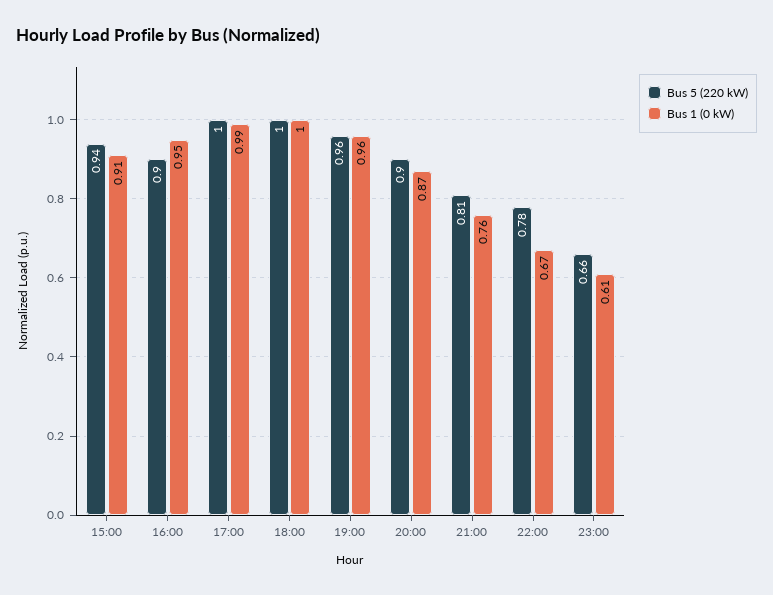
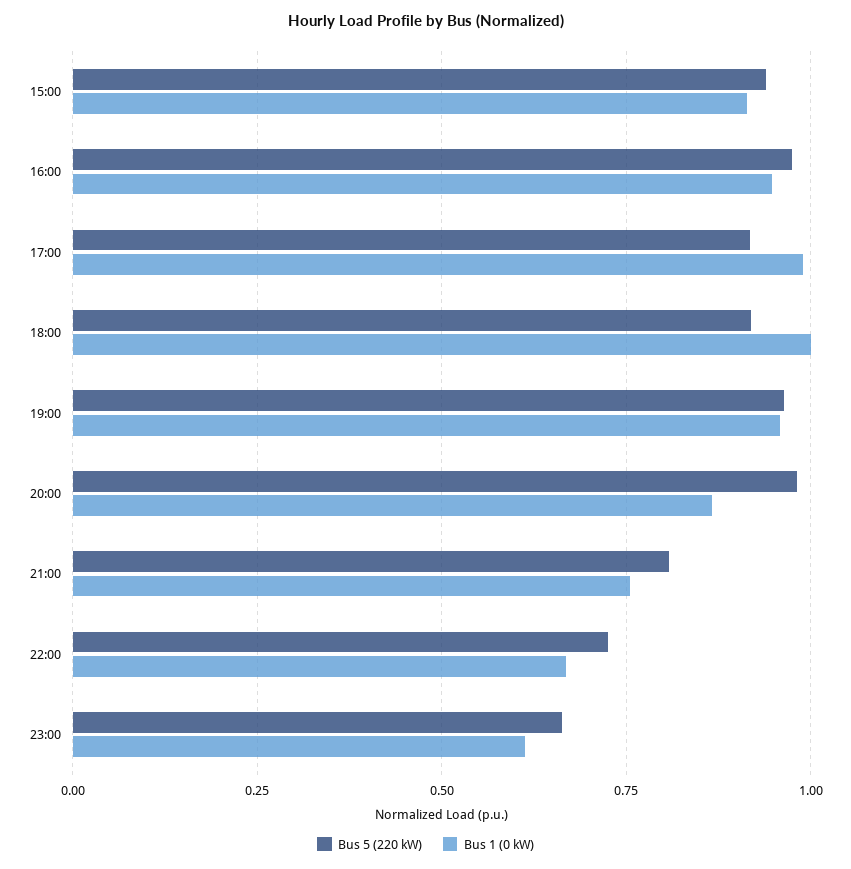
  {
    "Bus 5 (220 kW)": {
      "15:00": 0.94,
-     "16:00": 0.9,
+     "16:00": 0.975,
-     "17:00": 1,
+     "17:00": 0.925,
-     "18:00": 1,
+     "18:00": 0.925,
      "19:00": 0.96,
-     "20:00": 0.9,
+     "20:00": 0.975,
      "21:00": 0.81,
-     "22:00": 0.78,
+     "22:00": 0.725,
      "23:00": 0.66
    },
    "Bus 1 (0 kW)": {
      "15:00": 0.91,
      "16:00": 0.95,
      "17:00": 0.99,
      "18:00": 1,
      "19:00": 0.96,
      "20:00": 0.87,
      "21:00": 0.76,
      "22:00": 0.67,
      "23:00": 0.61
    }
  }

